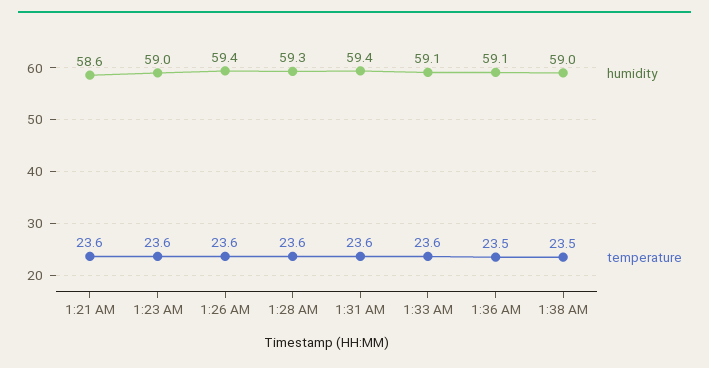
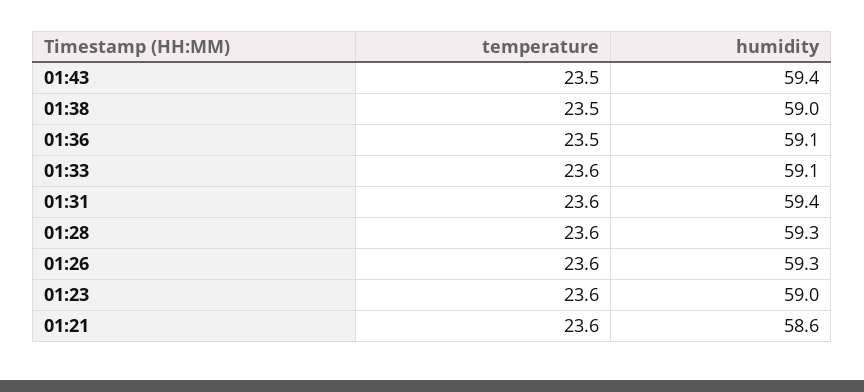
  {
    "humidity": {
      "1:21 AM": 58.6,
      "1:23 AM": 59,
-     "1:26 AM": 59.4,
+     "1:26 AM": 59.3,
      "1:28 AM": 59.3,
      "1:31 AM": 59.4,
      "1:33 AM": 59.1,
      "1:36 AM": 59.1,
-     "1:38 AM": 59
+     "1:38 AM": 59,
+     "01:43": 59.4
    },
    "temperature": {
      "1:21 AM": 23.6,
      "1:23 AM": 23.6,
      "1:26 AM": 23.6,
      "1:28 AM": 23.6,
      "1:31 AM": 23.6,
      "1:33 AM": 23.6,
      "1:36 AM": 23.5,
-     "1:38 AM": 23.5
+     "1:38 AM": 23.5,
+     "01:43": 23.5
    }
  }

